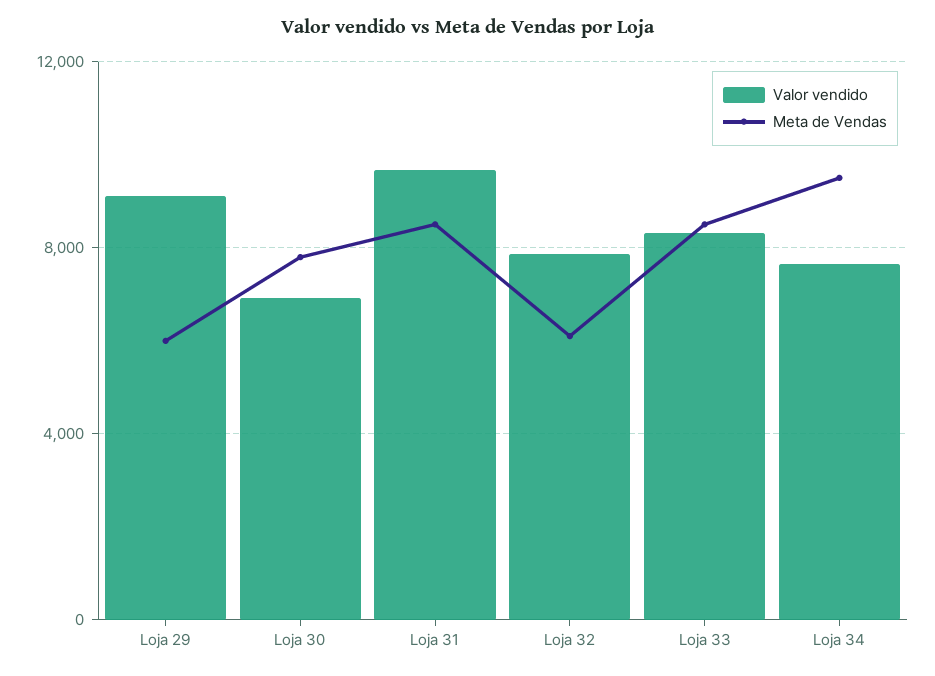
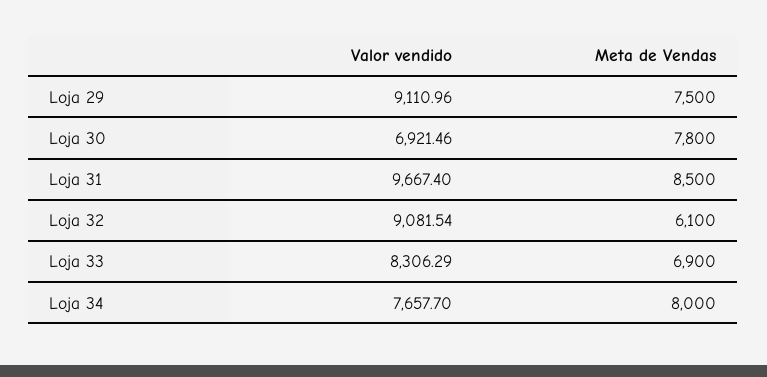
  {
    "Valor vendido": {
      "Loja 29": 9110.96,
      "Loja 30": 6921.46,
      "Loja 31": 9667.4,
-     "Loja 32": 8000,
+     "Loja 32": 9081.54,
      "Loja 33": 8306.29,
      "Loja 34": 7657.7
    },
    "Meta de Vendas": {
-     "Loja 29": 6000,
+     "Loja 29": 7500,
      "Loja 30": 7800,
      "Loja 31": 8500,
      "Loja 32": 6100,
-     "Loja 33": 8500,
+     "Loja 33": 6900,
-     "Loja 34": 9500
+     "Loja 34": 8000
    }
  }

